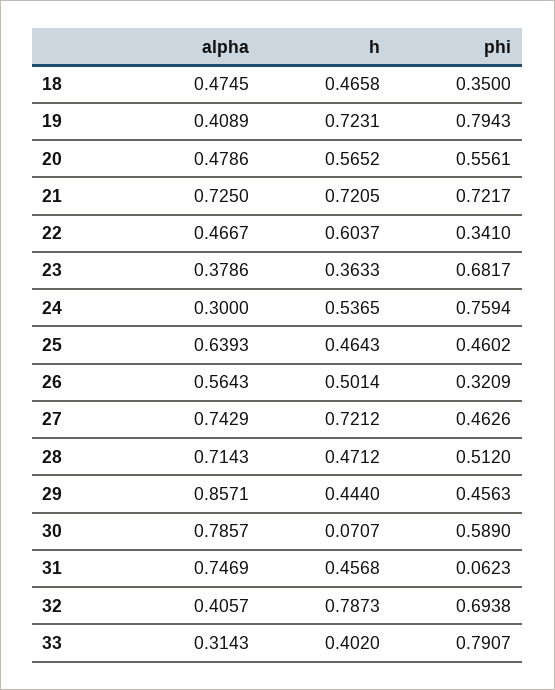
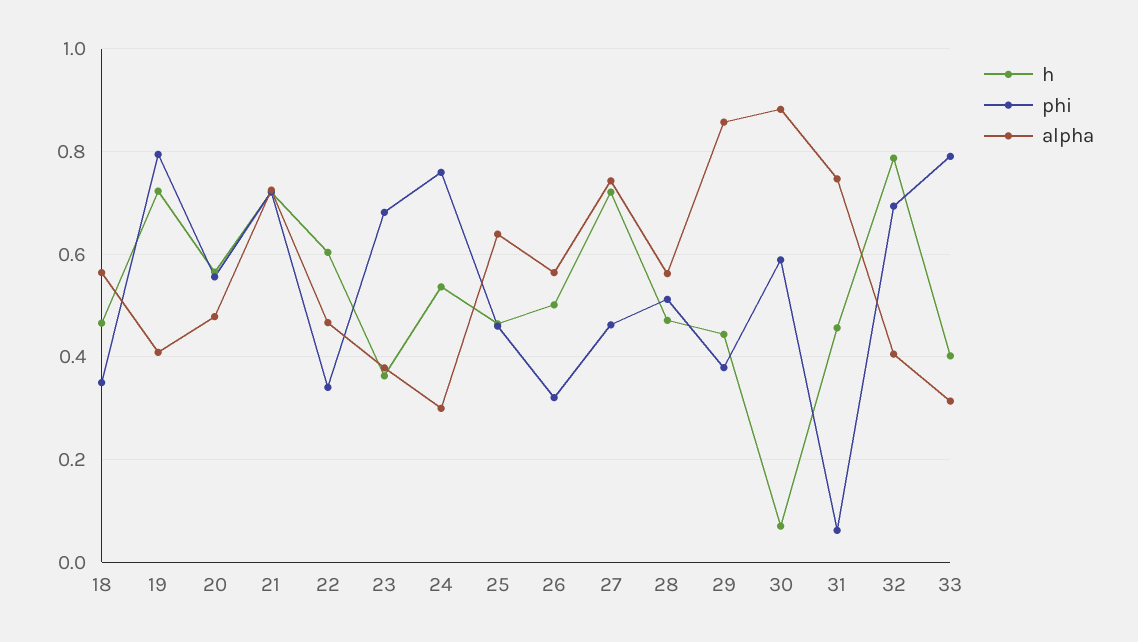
  {
    "alpha": {
-     "18": 0.4745,
+     "18": 0.56,
      "19": 0.4089,
      "20": 0.4786,
      "21": 0.725,
      "22": 0.4667,
      "23": 0.3786,
      "24": 0.3,
      "25": 0.6393,
      "26": 0.5643,
      "27": 0.7429,
-     "28": 0.7143,
+     "28": 0.56,
      "29": 0.8571,
-     "30": 0.7857,
+     "30": 0.88,
      "31": 0.7469,
      "32": 0.4057,
      "33": 0.3143
    },
    "h": {
      "18": 0.4658,
      "19": 0.7231,
      "20": 0.5652,
      "21": 0.7205,
      "22": 0.6037,
      "23": 0.3633,
      "24": 0.5365,
      "25": 0.4643,
      "26": 0.5014,
      "27": 0.7212,
      "28": 0.4712,
      "29": 0.444,
      "30": 0.0707,
      "31": 0.4568,
      "32": 0.7873,
      "33": 0.402
    },
    "phi": {
      "18": 0.35,
      "19": 0.7943,
      "20": 0.5561,
      "21": 0.7217,
      "22": 0.341,
      "23": 0.6817,
      "24": 0.7594,
      "25": 0.4602,
      "26": 0.3209,
      "27": 0.4626,
      "28": 0.512,
-     "29": 0.4563,
+     "29": 0.38,
      "30": 0.589,
      "31": 0.0623,
      "32": 0.6938,
      "33": 0.7907
    }
  }

